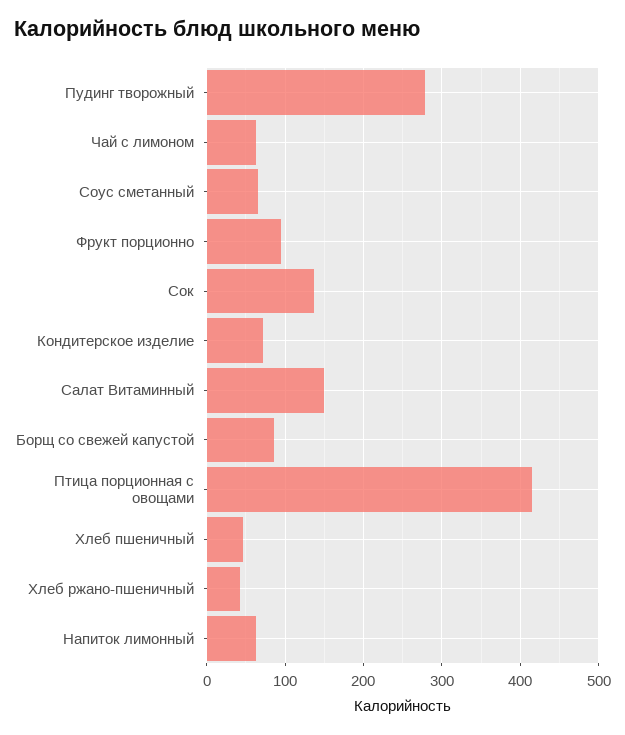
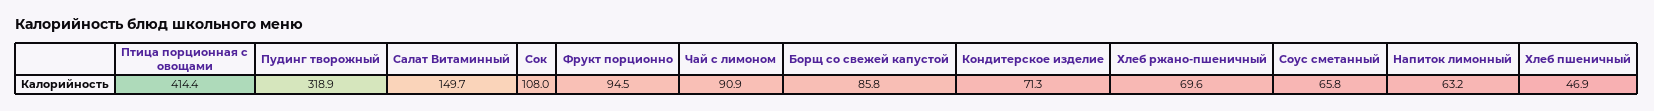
  {
-   "Пудинг творожный": 280,
+   "Пудинг творожный": 318.9,
-   "Чай с лимоном": 60,
+   "Чай с лимоном": 90.9,
    "Соус сметанный": 65.8,
    "Фрукт порционно": 94.5,
-   "Сок": 140,
+   "Сок": 108,
    "Кондитерское изделие": 71.3,
    "Салат Витаминный": 149.7,
    "Борщ со свежей капустой": 85.8,
    "Птица порционная с овощами": 414.4,
    "Хлеб пшеничный": 46.9,
-   "Хлеб ржано-пшеничный": 40,
+   "Хлеб ржано-пшеничный": 69.6,
    "Напиток лимонный": 63.2
  }

